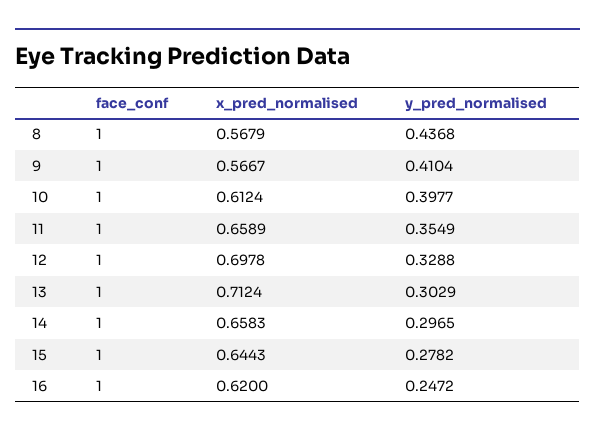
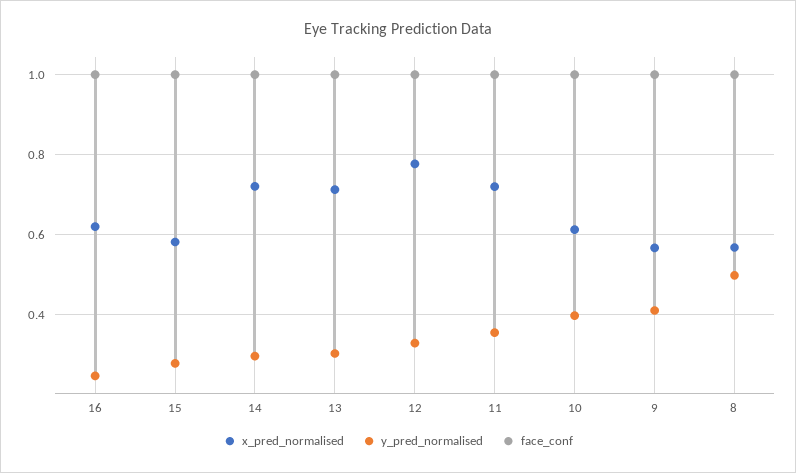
  {
    "face_conf": {
      "8": 1,
      "9": 1,
      "10": 1,
      "11": 1,
      "12": 1,
      "13": 1,
      "14": 1,
      "15": 1,
      "16": 1
    },
    "x_pred_normalised": {
      "8": 0.5679,
      "9": 0.5667,
      "10": 0.6124,
-     "11": 0.6589,
+     "11": 0.72,
-     "12": 0.6978,
+     "12": 0.78,
      "13": 0.7124,
-     "14": 0.6583,
+     "14": 0.72,
-     "15": 0.6443,
+     "15": 0.58,
      "16": 0.62
    },
    "y_pred_normalised": {
-     "8": 0.4368,
+     "8": 0.5,
      "9": 0.4104,
      "10": 0.3977,
      "11": 0.3549,
      "12": 0.3288,
      "13": 0.3029,
      "14": 0.2965,
      "15": 0.2782,
      "16": 0.2472
    }
  }

